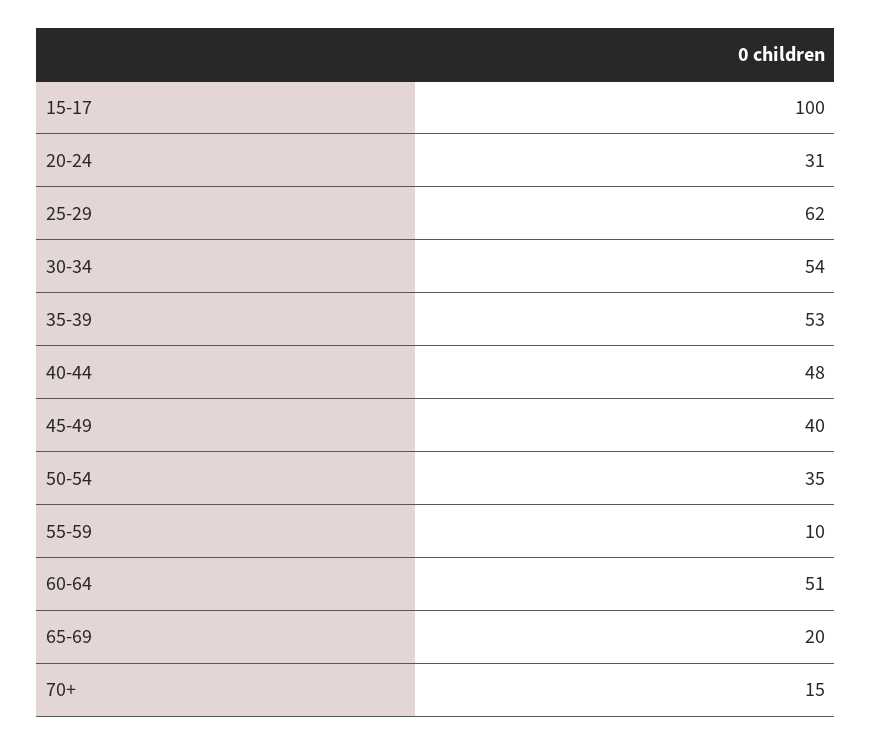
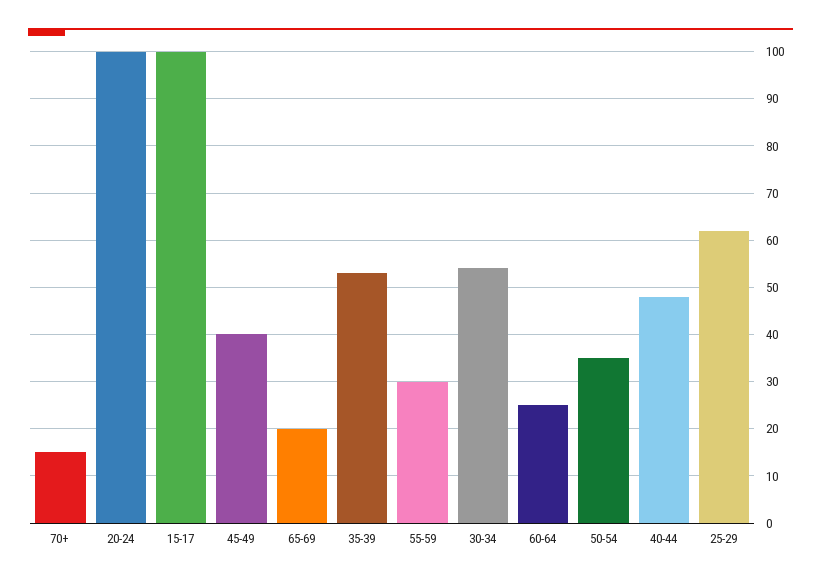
  {
    "15-17": 100,
-   "20-24": 31,
+   "20-24": 100,
    "25-29": 62,
    "30-34": 54,
    "35-39": 53,
    "40-44": 48,
    "45-49": 40,
    "50-54": 35,
-   "55-59": 10,
+   "55-59": 30,
-   "60-64": 51,
+   "60-64": 25,
    "65-69": 20,
    "70+": 15
  }

